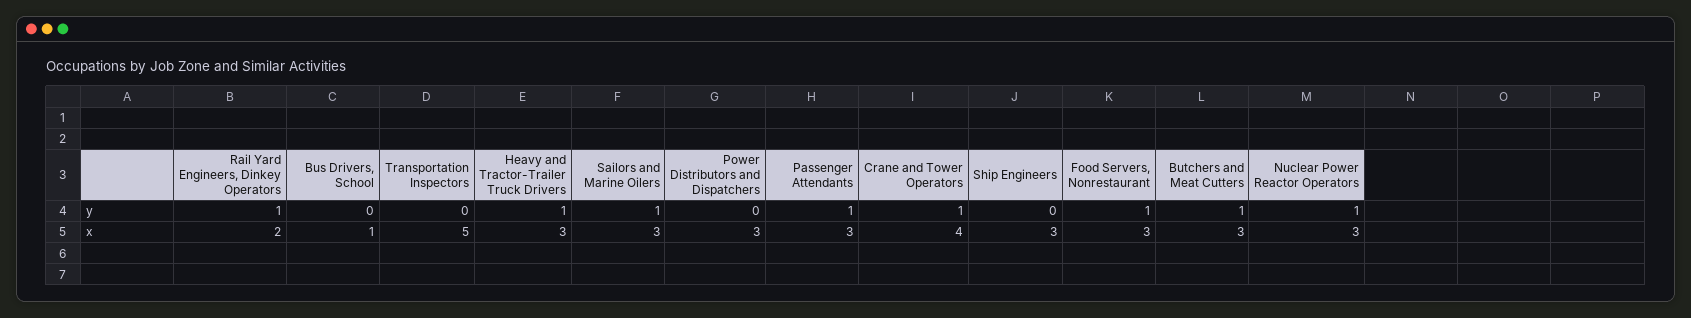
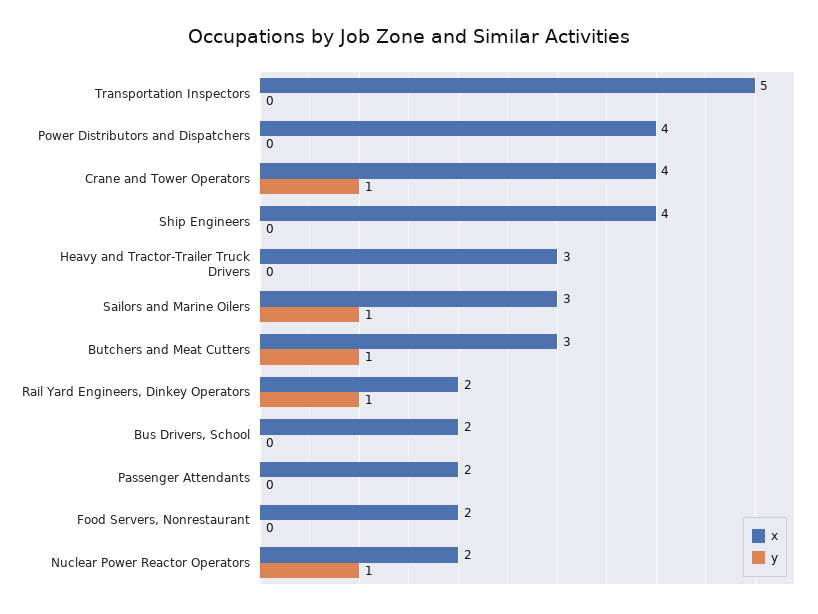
  {
    "y": {
      "Rail Yard Engineers, Dinkey Operators": 1,
      "Bus Drivers, School": 0,
      "Transportation Inspectors": 0,
-     "Heavy and Tractor-Trailer Truck Drivers": 1,
+     "Heavy and Tractor-Trailer Truck Drivers": 0,
      "Sailors and Marine Oilers": 1,
      "Power Distributors and Dispatchers": 0,
-     "Passenger Attendants": 1,
+     "Passenger Attendants": 0,
      "Crane and Tower Operators": 1,
      "Ship Engineers": 0,
-     "Food Servers, Nonrestaurant": 1,
+     "Food Servers, Nonrestaurant": 0,
      "Butchers and Meat Cutters": 1,
      "Nuclear Power Reactor Operators": 1
    },
    "x": {
      "Rail Yard Engineers, Dinkey Operators": 2,
-     "Bus Drivers, School": 1,
+     "Bus Drivers, School": 2,
      "Transportation Inspectors": 5,
      "Heavy and Tractor-Trailer Truck Drivers": 3,
      "Sailors and Marine Oilers": 3,
-     "Power Distributors and Dispatchers": 3,
+     "Power Distributors and Dispatchers": 4,
-     "Passenger Attendants": 3,
+     "Passenger Attendants": 2,
      "Crane and Tower Operators": 4,
-     "Ship Engineers": 3,
+     "Ship Engineers": 4,
-     "Food Servers, Nonrestaurant": 3,
+     "Food Servers, Nonrestaurant": 2,
      "Butchers and Meat Cutters": 3,
-     "Nuclear Power Reactor Operators": 3
+     "Nuclear Power Reactor Operators": 2
    }
  }

